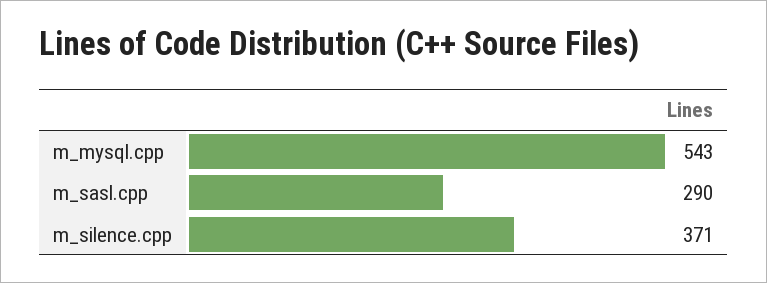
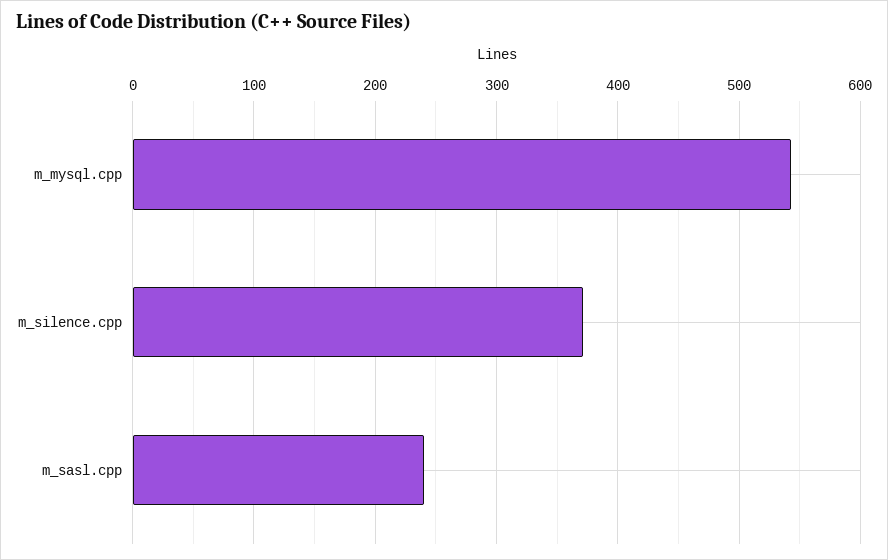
  {
    "m_mysql.cpp": 543,
-   "m_sasl.cpp": 290,
+   "m_sasl.cpp": 240,
    "m_silence.cpp": 371
  }

